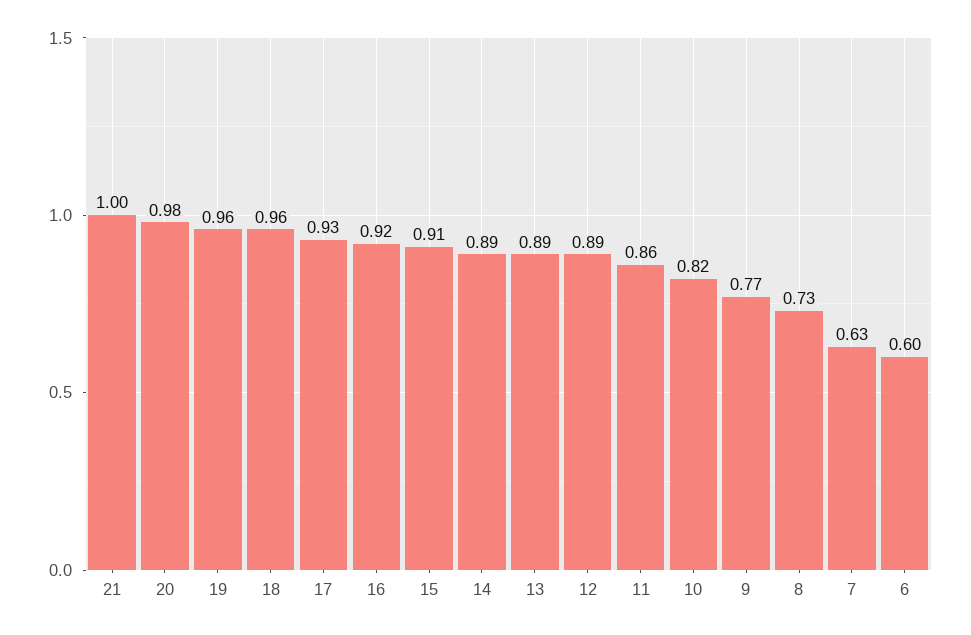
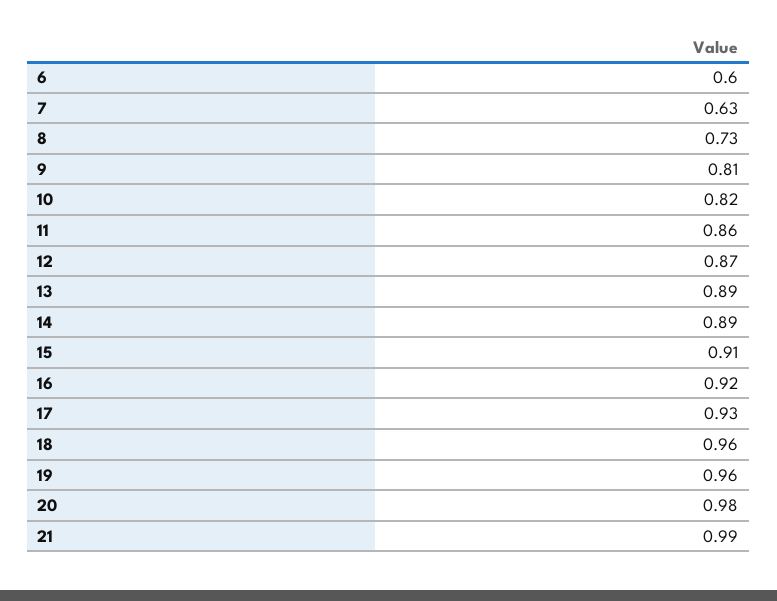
  {
-   "21": 1,
+   "21": 0.99,
    "20": 0.98,
    "19": 0.96,
    "18": 0.96,
    "17": 0.93,
    "16": 0.92,
    "15": 0.91,
    "14": 0.89,
    "13": 0.89,
-   "12": 0.89,
+   "12": 0.87,
    "11": 0.86,
    "10": 0.82,
-   "9": 0.77,
+   "9": 0.81,
    "8": 0.73,
    "7": 0.63,
    "6": 0.6
  }

